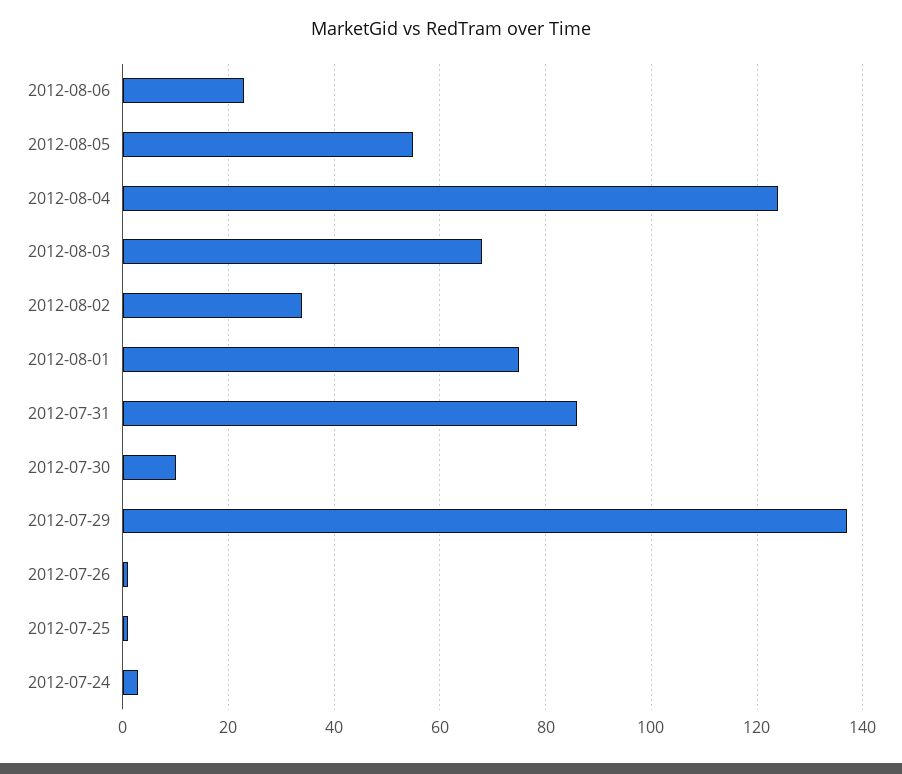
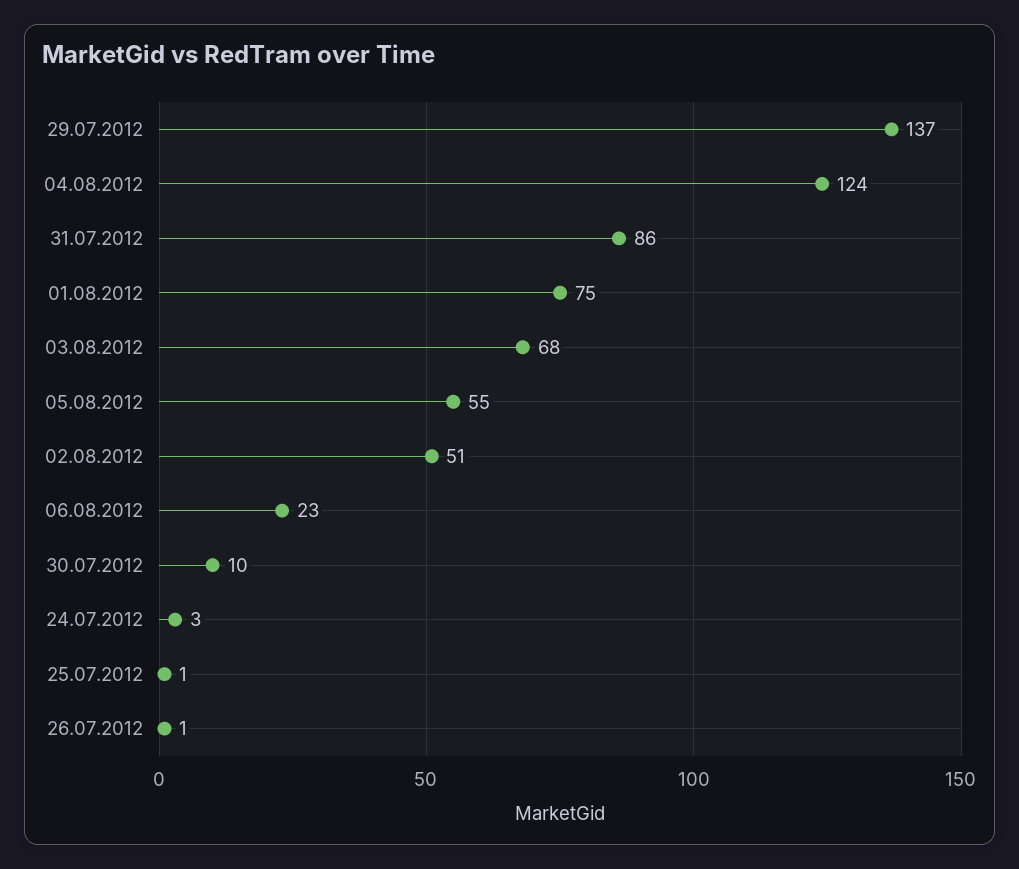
  {
    "2012-08-06": 23,
    "2012-08-05": 55,
    "2012-08-04": 124,
    "2012-08-03": 68,
-   "2012-08-02": 35,
+   "2012-08-02": 51,
    "2012-08-01": 75,
    "2012-07-31": 86,
    "2012-07-30": 10,
    "2012-07-29": 137,
    "2012-07-26": 1,
    "2012-07-25": 1,
    "2012-07-24": 3
  }

